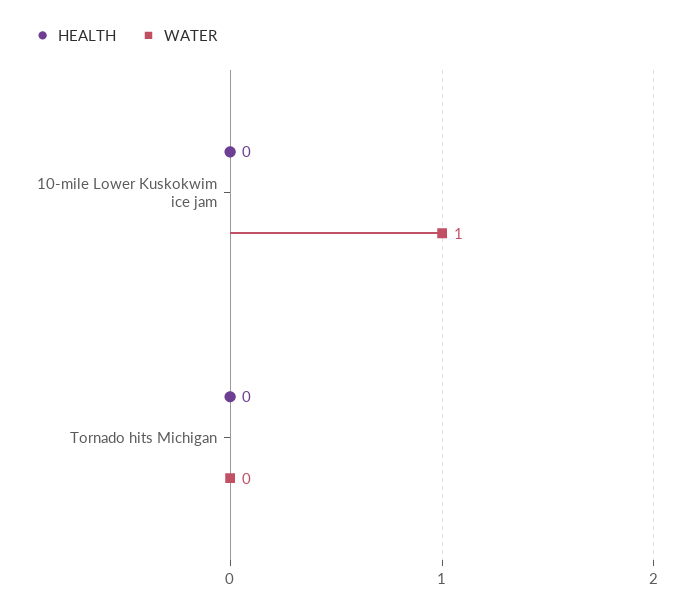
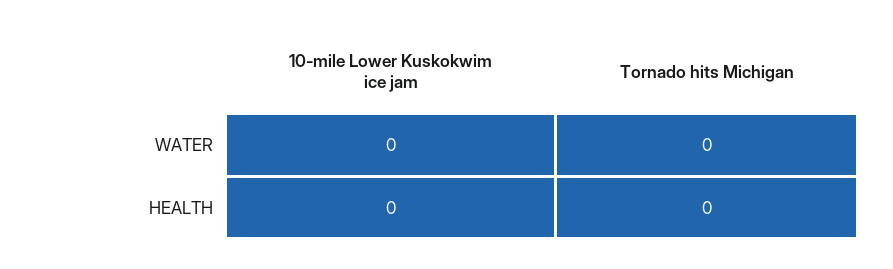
  {
    "HEALTH": {
      "10-mile Lower Kuskokwim ice jam": 0,
      "Tornado hits Michigan": 0
    },
    "WATER": {
-     "10-mile Lower Kuskokwim ice jam": 1,
+     "10-mile Lower Kuskokwim ice jam": 0,
      "Tornado hits Michigan": 0
    }
  }

